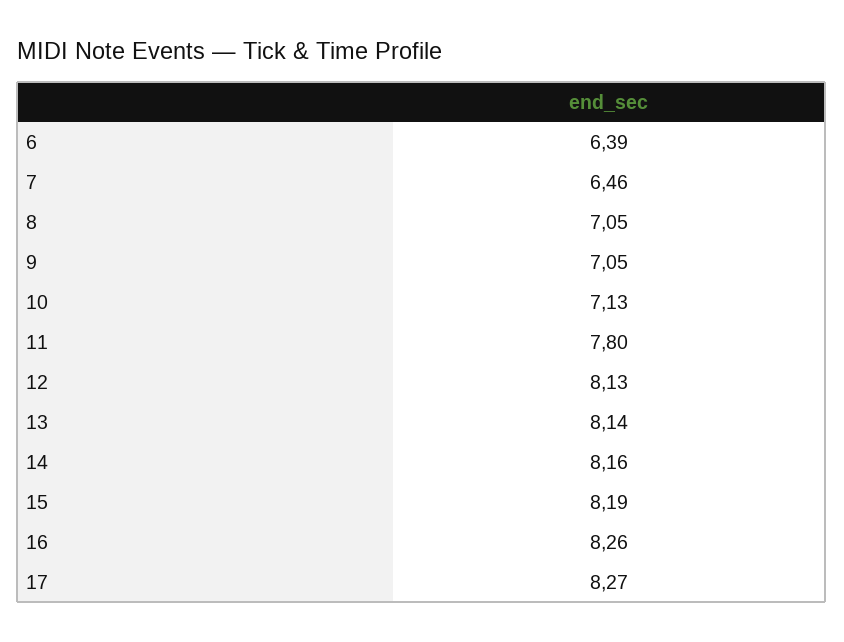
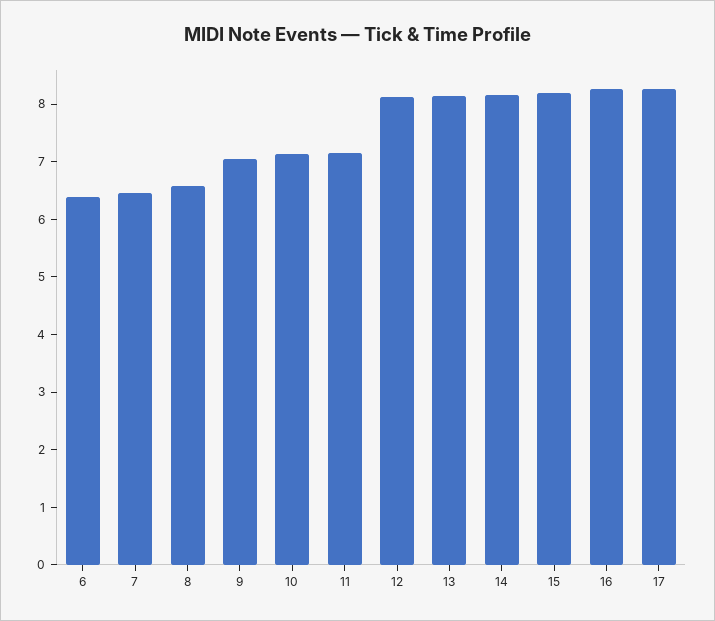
  {
    "6": 6.39,
    "7": 6.46,
-   "8": 7.05,
+   "8": 6.6,
    "9": 7.05,
    "10": 7.13,
-   "11": 7.8,
+   "11": 7.2,
    "12": 8.13,
    "13": 8.14,
    "14": 8.16,
    "15": 8.19,
    "16": 8.26,
    "17": 8.27
  }

